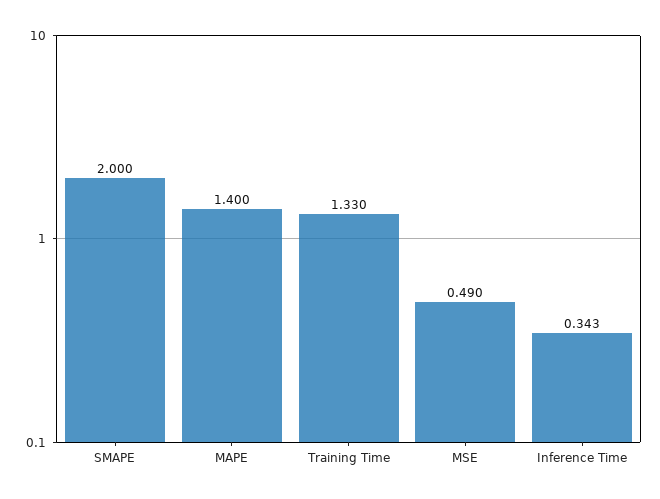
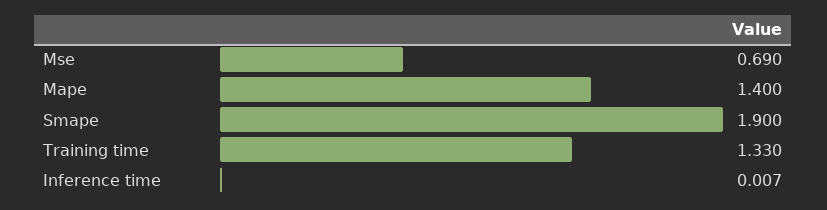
  {
-   "SMAPE": 2,
+   "SMAPE": 1.9,
    "MAPE": 1.4,
    "Training Time": 1.33,
-   "MSE": 0.49,
+   "MSE": 0.69,
-   "Inference Time": 0.343
+   "Inference Time": 0.007
  }

